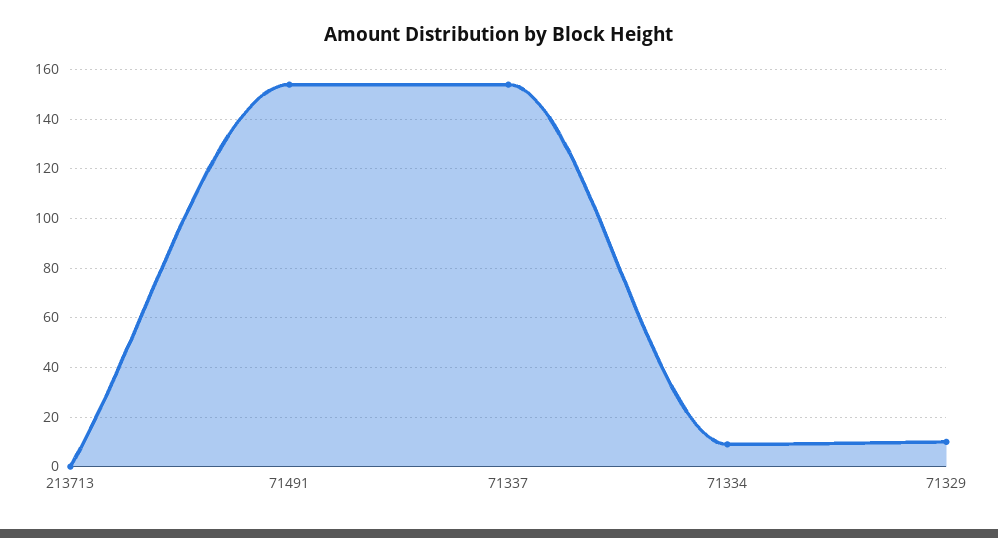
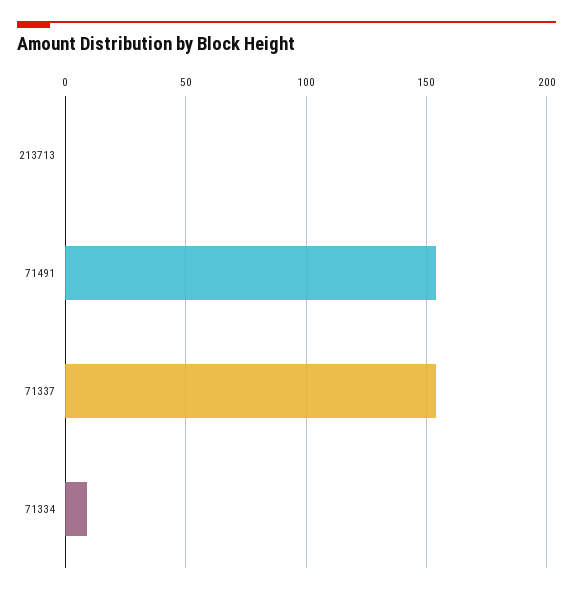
  {
    "213713": 0,
    "71491": 155,
    "71337": 155,
-   "71334": 10,
+   "71334": 10
-   "71329": 10
  }

